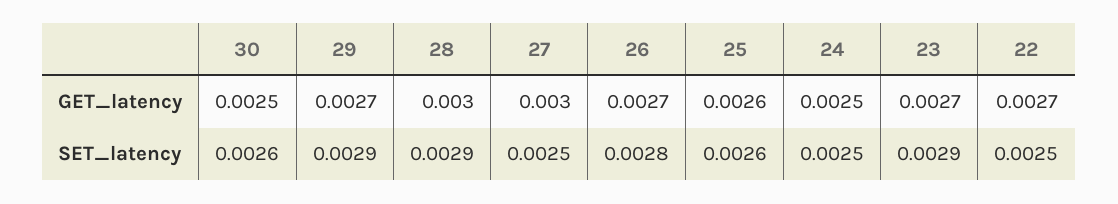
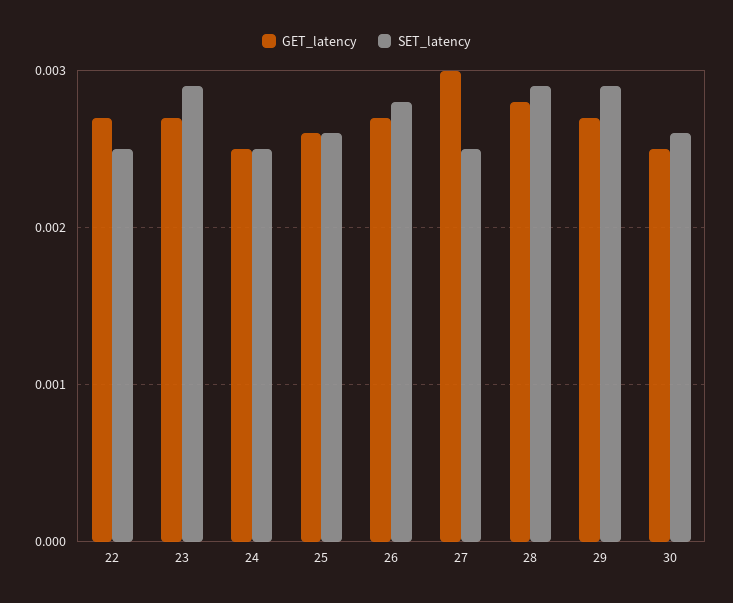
  {
    "GET_latency": {
      "30": 0.0025,
      "29": 0.0027,
-     "28": 0.003,
+     "28": 0.0028,
      "27": 0.003,
      "26": 0.0027,
      "25": 0.0026,
      "24": 0.0025,
      "23": 0.0027,
      "22": 0.0027
    },
    "SET_latency": {
      "30": 0.0026,
      "29": 0.0029,
      "28": 0.0029,
      "27": 0.0025,
      "26": 0.0028,
      "25": 0.0026,
      "24": 0.0025,
      "23": 0.0029,
      "22": 0.0025
    }
  }

